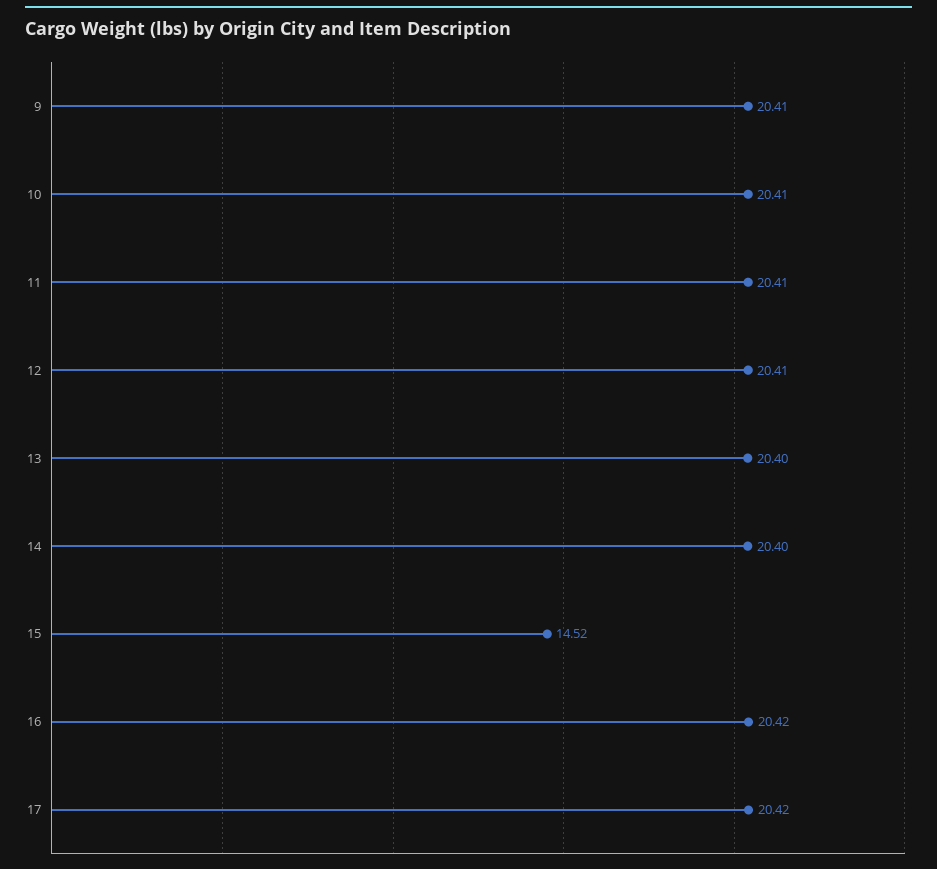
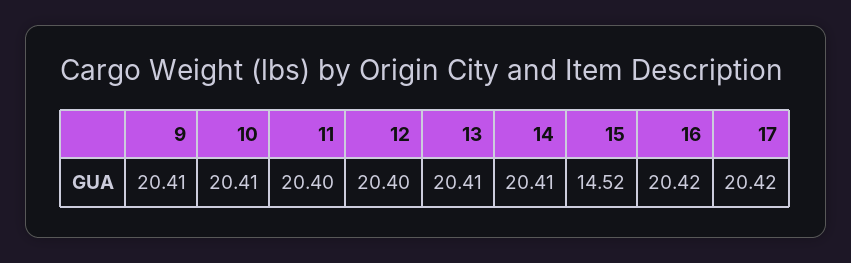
  {
    "9": 20.41,
    "10": 20.41,
-   "11": 20.41,
+   "11": 20.4,
-   "12": 20.41,
+   "12": 20.4,
-   "13": 20.4,
+   "13": 20.41,
-   "14": 20.4,
+   "14": 20.41,
    "15": 14.52,
    "16": 20.42,
    "17": 20.42
  }

